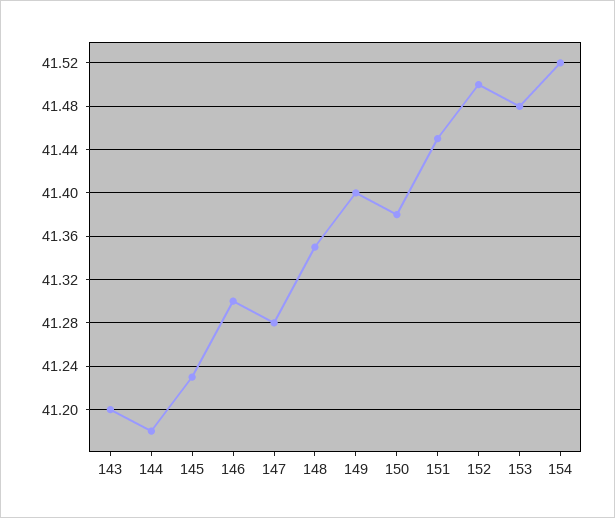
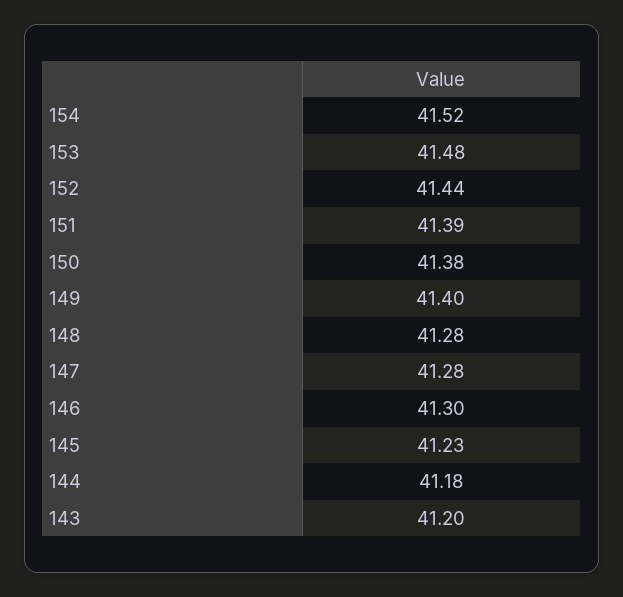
  {
    "143": 41.2,
    "144": 41.18,
    "145": 41.23,
    "146": 41.3,
    "147": 41.28,
-   "148": 41.35,
+   "148": 41.28,
    "149": 41.4,
    "150": 41.38,
-   "151": 41.45,
+   "151": 41.39,
-   "152": 41.5,
+   "152": 41.44,
    "153": 41.48,
    "154": 41.52
  }

